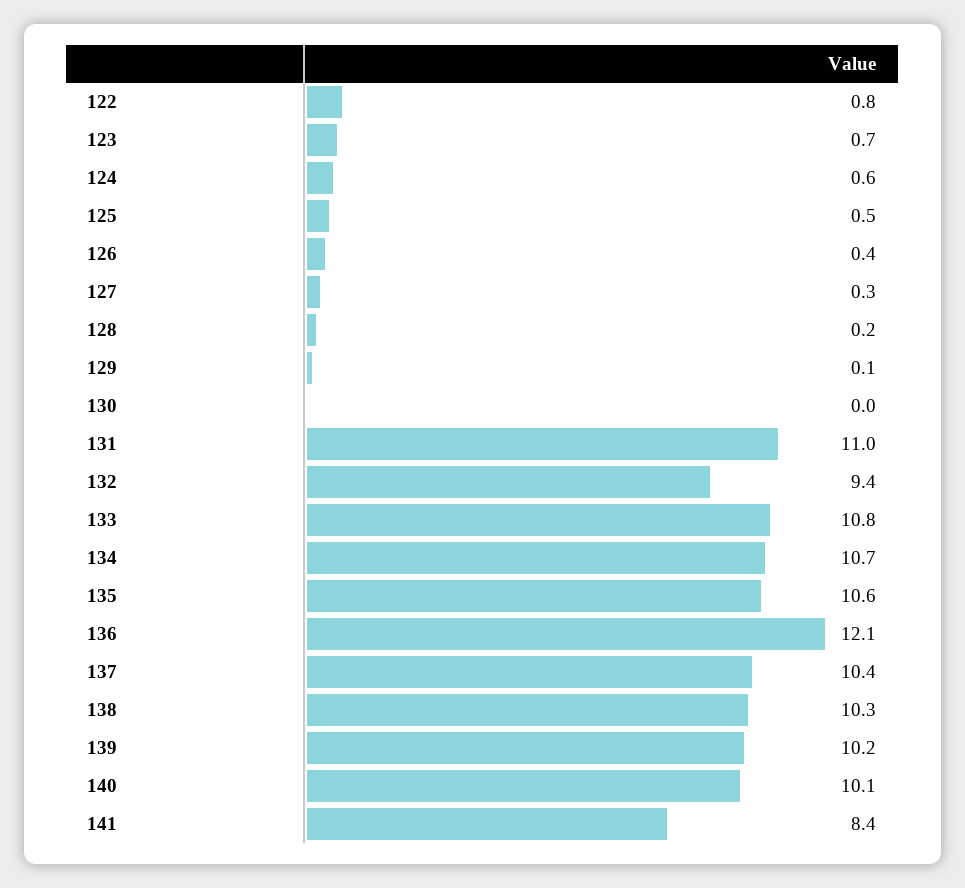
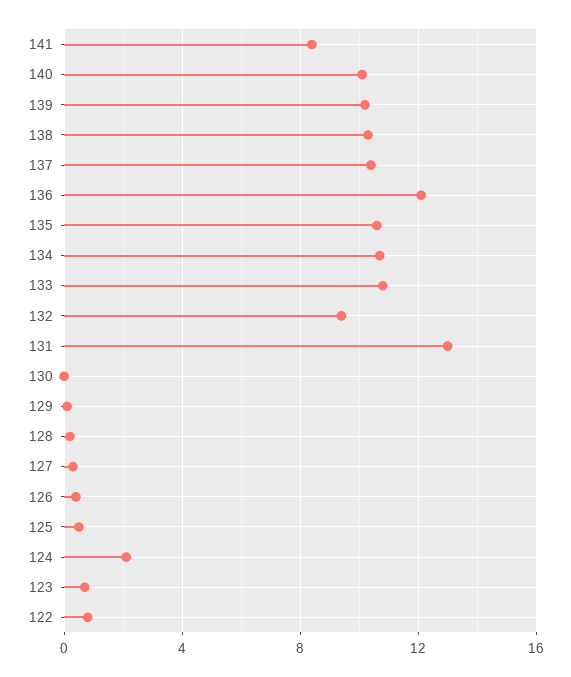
  {
    "122": 0.8,
    "123": 0.7,
-   "124": 0.6,
+   "124": 2,
    "125": 0.5,
    "126": 0.4,
    "127": 0.3,
    "128": 0.2,
    "129": 0.1,
    "130": 0,
-   "131": 11,
+   "131": 13,
    "132": 9.4,
    "133": 10.8,
    "134": 10.7,
    "135": 10.6,
    "136": 12.1,
    "137": 10.4,
    "138": 10.3,
    "139": 10.2,
    "140": 10.1,
    "141": 8.4
  }

